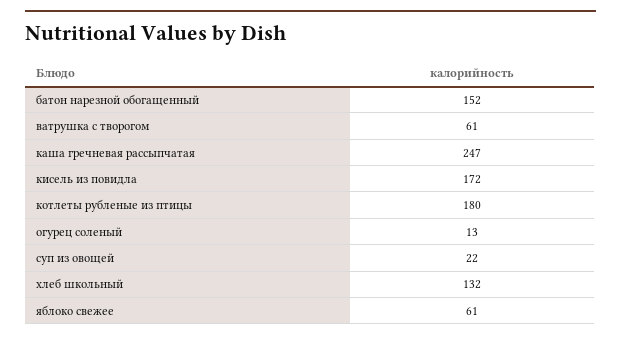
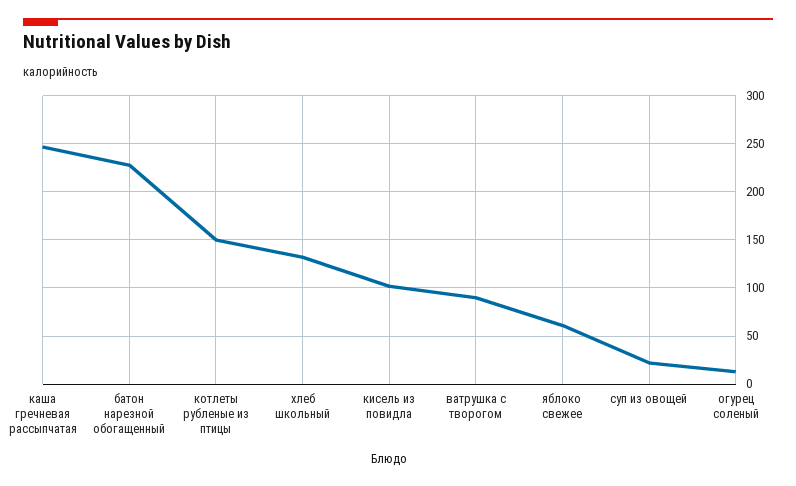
  {
-   "батон нарезной обогащенный": 152,
+   "батон нарезной обогащенный": 230,
-   "ватрушка с творогом": 61,
+   "ватрушка с творогом": 90,
    "каша гречневая рассыпчатая": 247,
-   "кисель из повидла": 172,
+   "кисель из повидла": 100,
-   "котлеты рубленые из птицы": 180,
+   "котлеты рубленые из птицы": 150,
    "огурец соленый": 13,
    "суп из овощей": 22,
    "хлеб школьный": 132,
    "яблоко свежее": 61
  }

